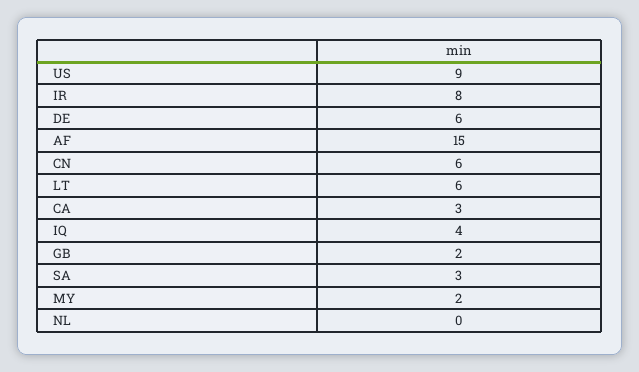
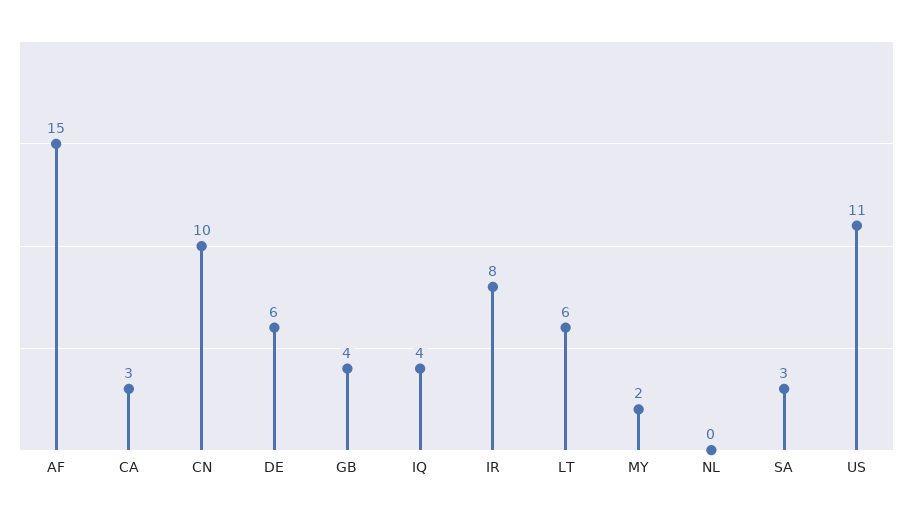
  {
-   "US": 9,
+   "US": 11,
    "IR": 8,
    "DE": 6,
    "AF": 15,
-   "CN": 6,
+   "CN": 10,
    "LT": 6,
    "CA": 3,
    "IQ": 4,
-   "GB": 2,
+   "GB": 4,
    "SA": 3,
    "MY": 2,
    "NL": 0
  }

